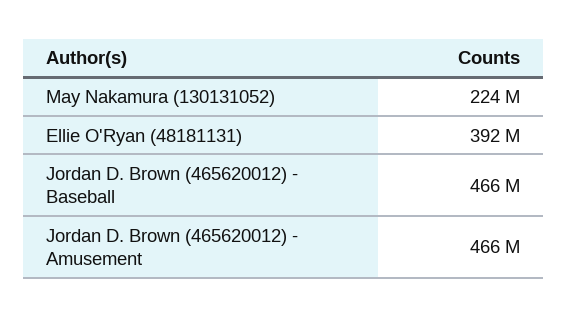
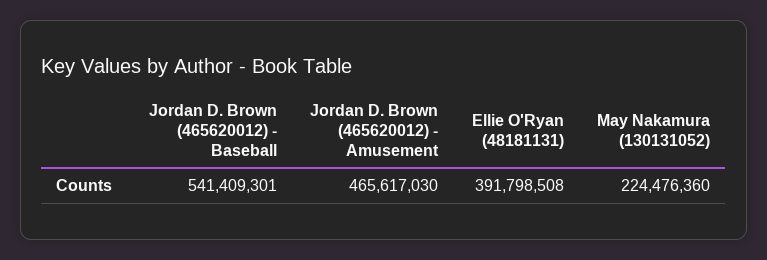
  {
    "May Nakamura (130131052)": 224476360,
    "Ellie O'Ryan (48181131)": 391798508,
-   "Jordan D. Brown (465620012) - Baseball": 466000000,
+   "Jordan D. Brown (465620012) - Baseball": 541409301,
    "Jordan D. Brown (465620012) - Amusement": 465617030
  }

